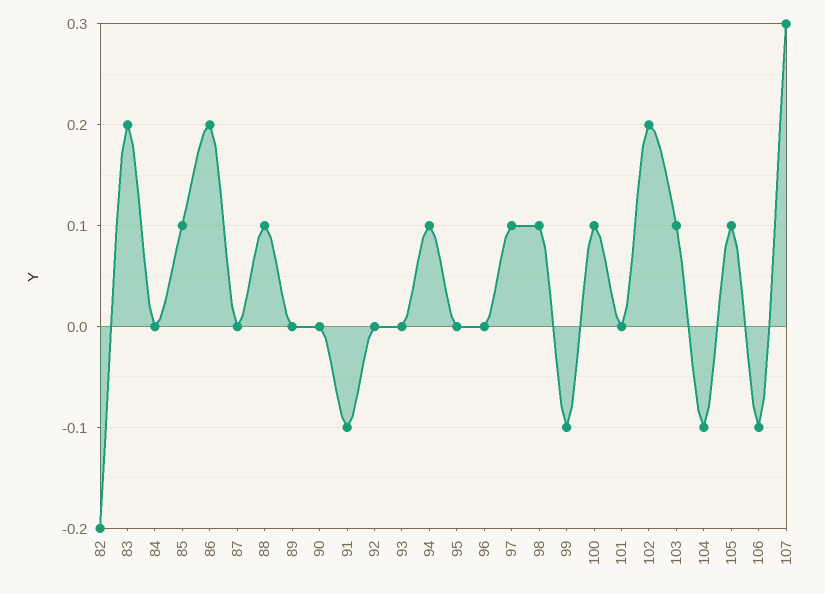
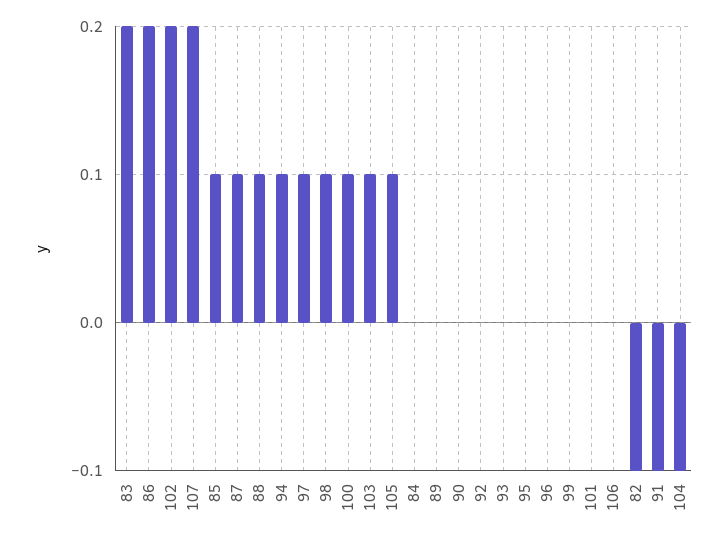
  {
-   "82": -0.2,
+   "82": -0.1,
    "83": 0.2,
    "84": 0,
    "85": 0.1,
    "86": 0.2,
-   "87": 0,
+   "87": 0.1,
    "88": 0.1,
    "89": 0,
    "90": 0,
    "91": -0.1,
    "92": 0,
    "93": 0,
    "94": 0.1,
    "95": 0,
    "96": 0,
    "97": 0.1,
    "98": 0.1,
-   "99": -0.1,
+   "99": 0,
    "100": 0.1,
    "101": 0,
    "102": 0.2,
    "103": 0.1,
    "104": -0.1,
    "105": 0.1,
-   "106": -0.1,
+   "106": 0,
-   "107": 0.3
+   "107": 0.2
  }

